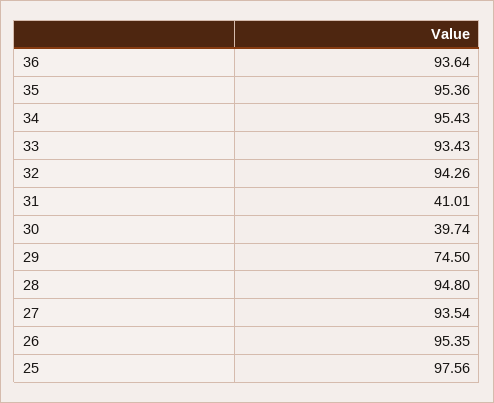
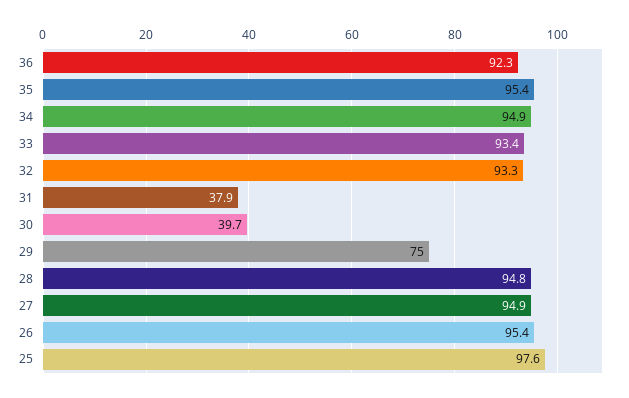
  {
-   "36": 93.64,
+   "36": 92.3,
    "35": 95.36,
-   "34": 95.43,
+   "34": 94.9,
    "33": 93.43,
-   "32": 94.26,
+   "32": 93.3,
-   "31": 41.01,
+   "31": 37.9,
    "30": 39.74,
-   "29": 74.5,
+   "29": 75,
    "28": 94.8,
-   "27": 93.54,
+   "27": 94.9,
    "26": 95.35,
    "25": 97.56
  }

